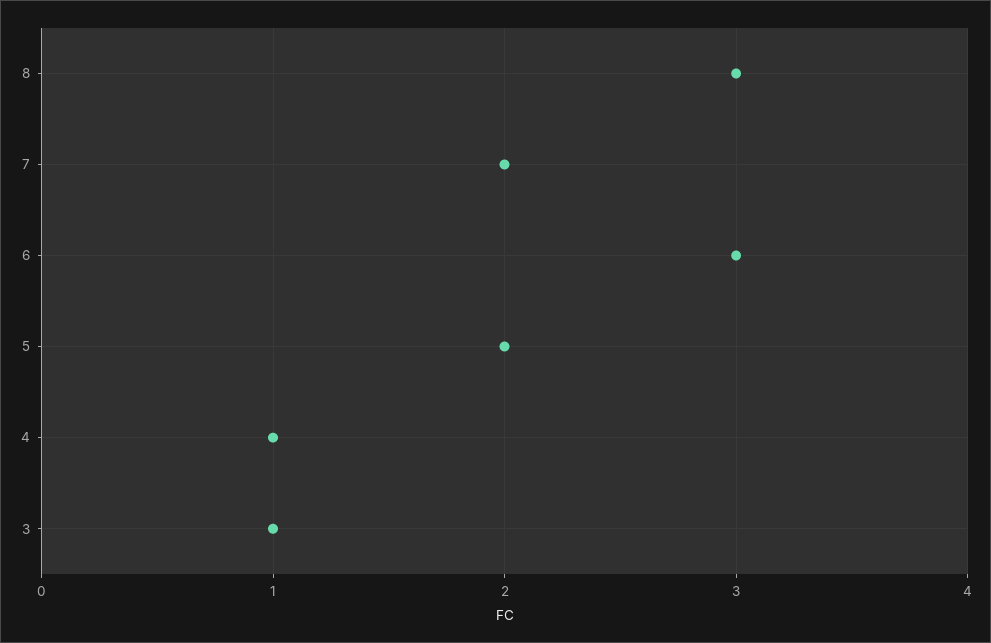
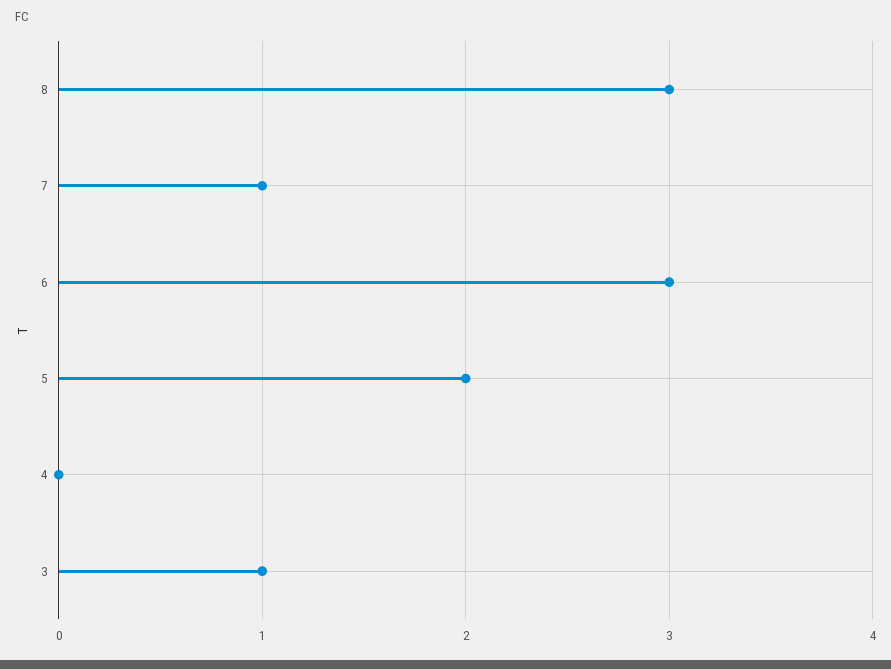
  {
    "8": 3,
-   "7": 2,
+   "7": 1,
    "6": 3,
    "5": 2,
-   "4": 1,
+   "4": 0,
    "3": 1
  }

